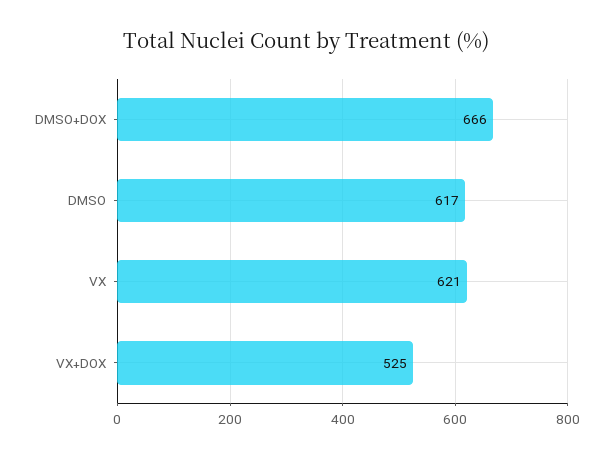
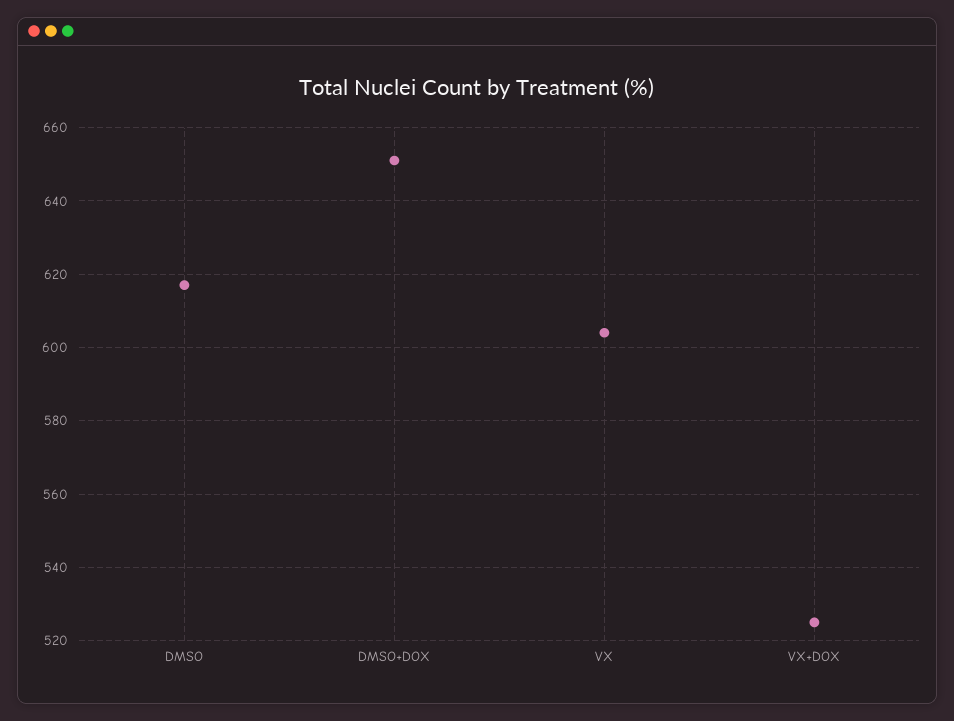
  {
-   "DMSO+DOX": 666,
+   "DMSO+DOX": 650,
    "DMSO": 617,
-   "VX": 621,
+   "VX": 605,
    "VX+DOX": 525
  }

